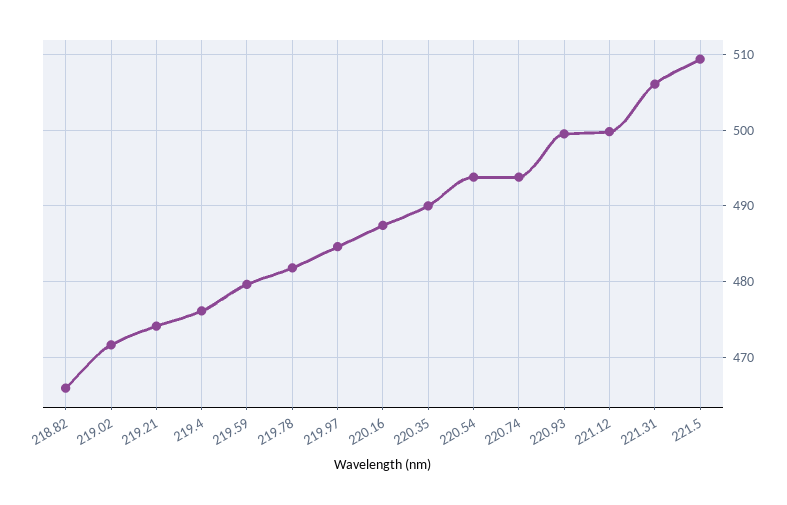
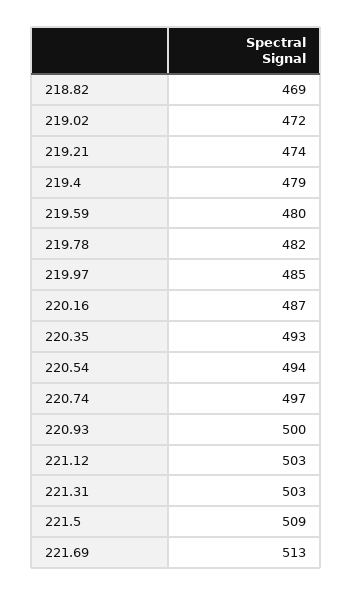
  {
-   "218.82": 466,
+   "218.82": 469,
    "219.02": 472,
    "219.21": 474,
-   "219.4": 476,
+   "219.4": 479,
    "219.59": 480,
    "219.78": 482,
    "219.97": 485,
    "220.16": 487,
-   "220.35": 490,
+   "220.35": 493,
    "220.54": 494,
-   "220.74": 494,
+   "220.74": 497,
    "220.93": 500,
-   "221.12": 500,
+   "221.12": 503,
-   "221.31": 506,
+   "221.31": 503,
-   "221.5": 509
+   "221.5": 509,
+   "221.69": 513
  }

